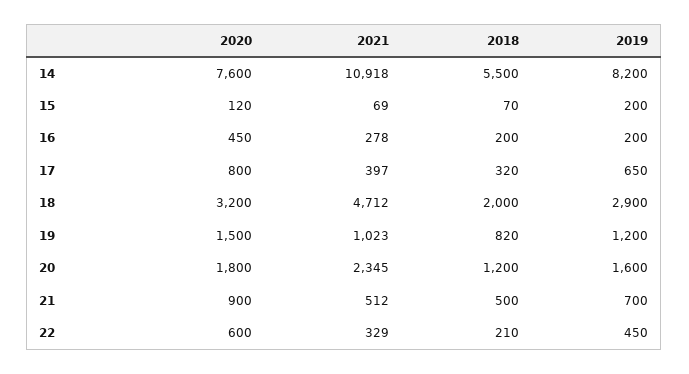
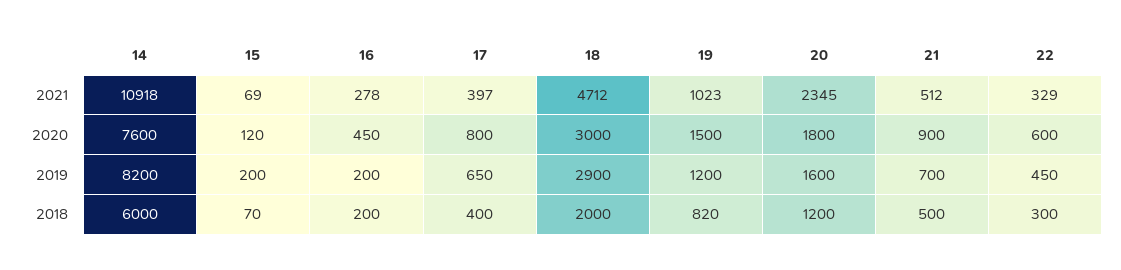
  {
    "2020": {
      "14": 7600,
      "15": 120,
      "16": 450,
      "17": 800,
-     "18": 3200,
+     "18": 3000,
      "19": 1500,
      "20": 1800,
      "21": 900,
      "22": 600
    },
    "2021": {
      "14": 10918,
      "15": 69,
      "16": 278,
      "17": 397,
      "18": 4712,
      "19": 1023,
      "20": 2345,
      "21": 512,
      "22": 329
    },
    "2018": {
-     "14": 5500,
+     "14": 6000,
      "15": 70,
      "16": 200,
-     "17": 320,
+     "17": 400,
      "18": 2000,
      "19": 820,
      "20": 1200,
      "21": 500,
-     "22": 210
+     "22": 300
    },
    "2019": {
      "14": 8200,
      "15": 200,
      "16": 200,
      "17": 650,
      "18": 2900,
      "19": 1200,
      "20": 1600,
      "21": 700,
      "22": 450
    }
  }

